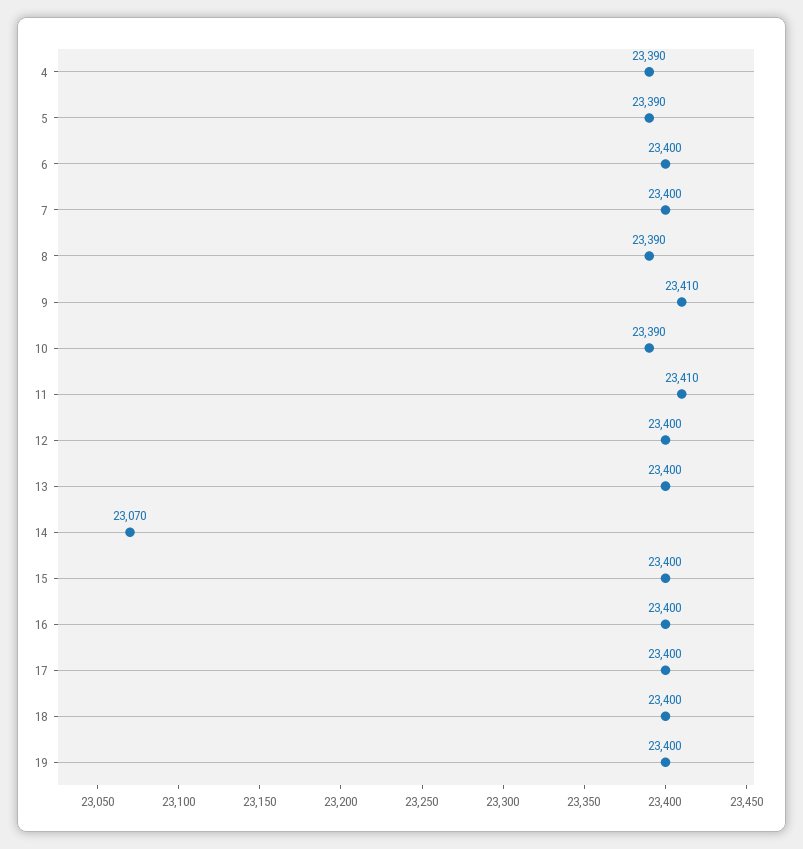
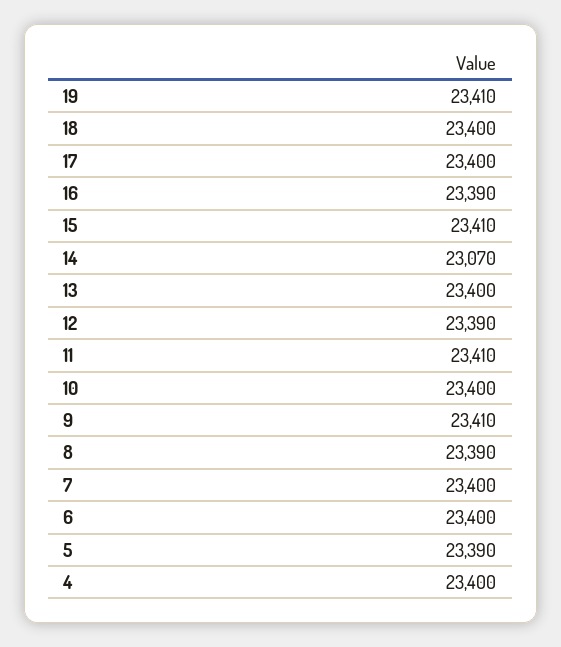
  {
-   "4": 23390,
+   "4": 23400,
    "5": 23390,
    "6": 23400,
    "7": 23400,
    "8": 23390,
    "9": 23410,
-   "10": 23390,
+   "10": 23400,
    "11": 23410,
-   "12": 23400,
+   "12": 23390,
    "13": 23400,
    "14": 23070,
-   "15": 23400,
+   "15": 23410,
-   "16": 23400,
+   "16": 23390,
    "17": 23400,
    "18": 23400,
-   "19": 23400
+   "19": 23410
  }

